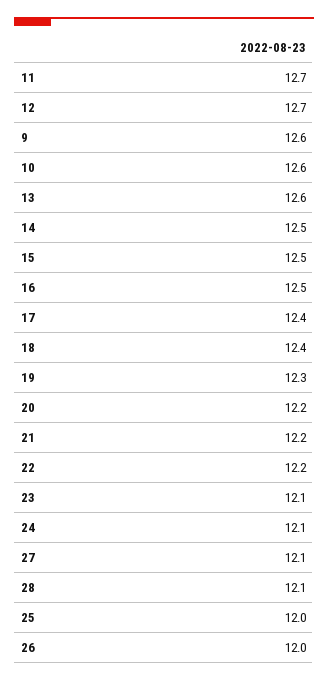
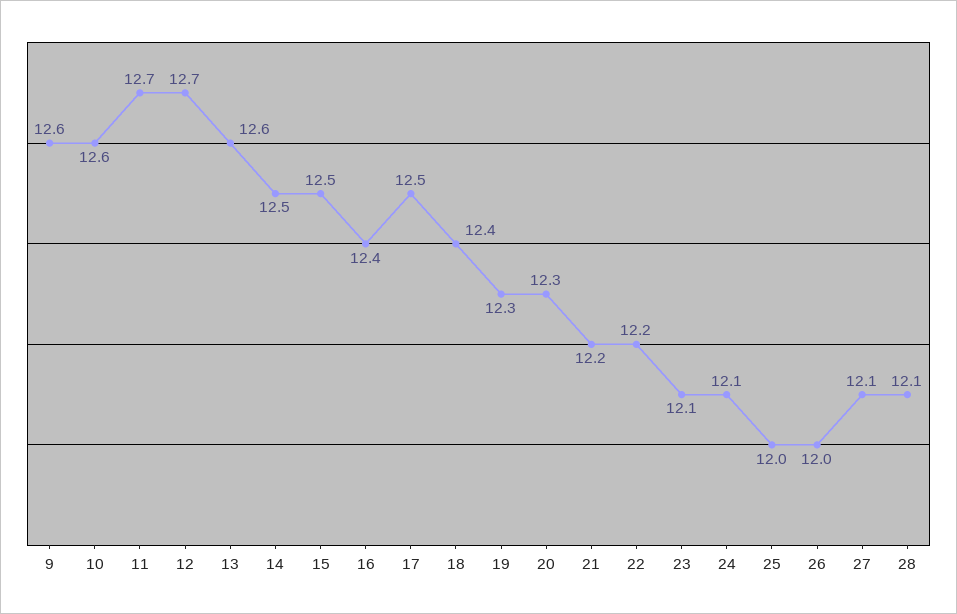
  {
    "11": 12.7,
    "12": 12.7,
    "9": 12.6,
    "10": 12.6,
    "13": 12.6,
    "14": 12.5,
    "15": 12.5,
-   "16": 12.5,
+   "16": 12.4,
-   "17": 12.4,
+   "17": 12.5,
    "18": 12.4,
    "19": 12.3,
-   "20": 12.2,
+   "20": 12.3,
    "21": 12.2,
    "22": 12.2,
    "23": 12.1,
    "24": 12.1,
    "27": 12.1,
    "28": 12.1,
    "25": 12,
    "26": 12
  }

